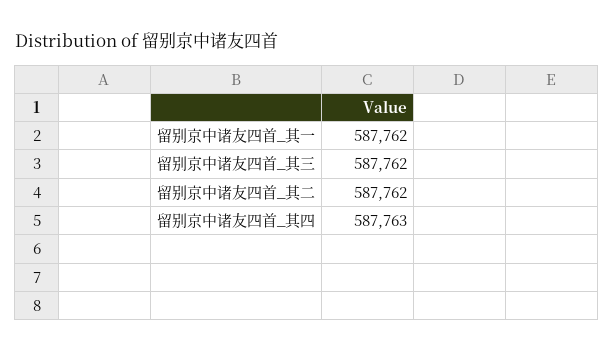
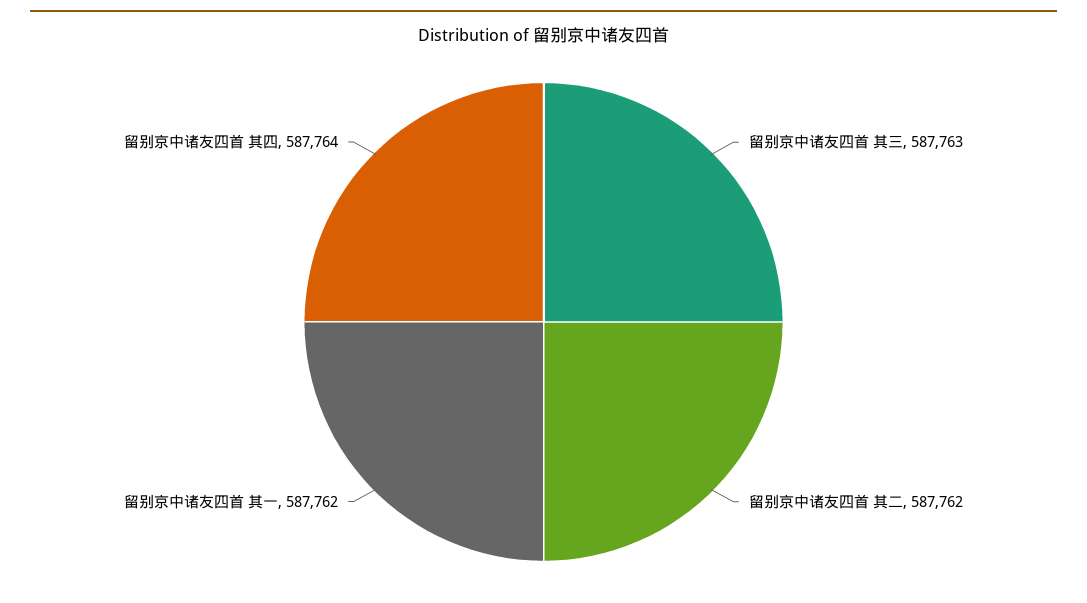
  {
    "留别京中诸友四首_其一": 587762,
-   "留别京中诸友四首_其三": 587762,
+   "留别京中诸友四首_其三": 587763,
    "留别京中诸友四首_其二": 587762,
-   "留别京中诸友四首_其四": 587763
+   "留别京中诸友四首_其四": 587764
  }

